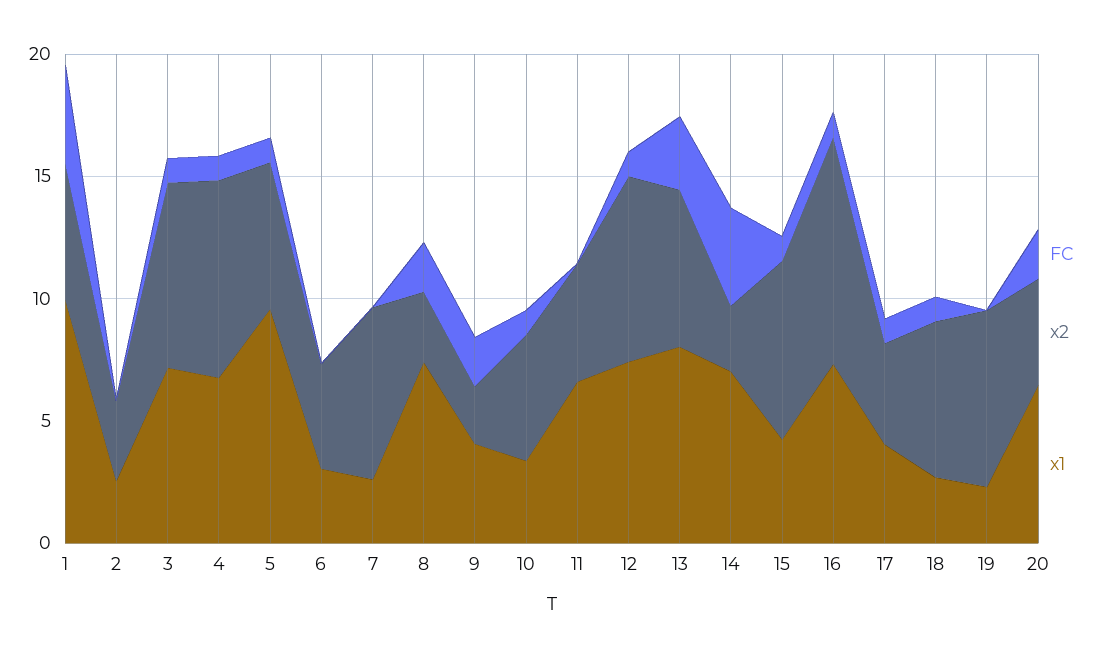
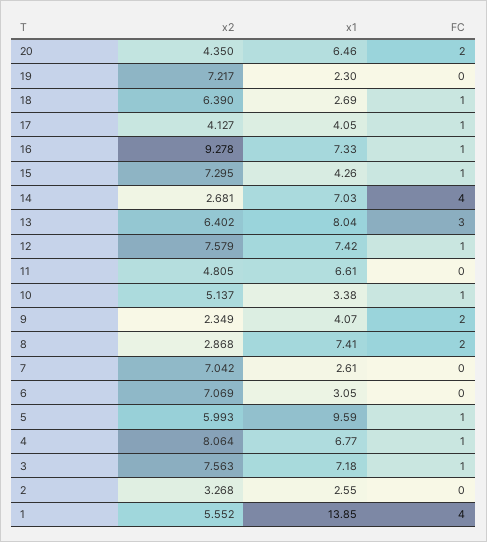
  {
    "FC": {
      "1": 4,
      "2": 0,
      "3": 1,
      "4": 1,
      "5": 1,
      "6": 0,
      "7": 0,
      "8": 2,
      "9": 2,
      "10": 1,
      "11": 0,
      "12": 1,
      "13": 3,
      "14": 4,
      "15": 1,
      "16": 1,
      "17": 1,
      "18": 1,
      "19": 0,
      "20": 2
    },
    "x2": {
      "1": 5.552,
      "2": 3.268,
      "3": 7.563,
      "4": 8.064,
      "5": 5.993,
-     "6": 4,
+     "6": 7.069,
      "7": 7.042,
      "8": 2.868,
      "9": 2.349,
      "10": 5.137,
      "11": 4.805,
      "12": 7.579,
      "13": 6.402,
      "14": 2.681,
      "15": 7.295,
      "16": 9.278,
      "17": 4.127,
      "18": 6.39,
      "19": 7.217,
      "20": 4.35
    },
    "x1": {
-     "1": 10,
+     "1": 13.85,
      "2": 2.55,
      "3": 7.18,
      "4": 6.77,
      "5": 9.59,
      "6": 3.05,
      "7": 2.61,
      "8": 7.41,
      "9": 4.07,
      "10": 3.38,
      "11": 6.61,
      "12": 7.42,
      "13": 8.04,
      "14": 7.03,
      "15": 4.26,
      "16": 7.33,
      "17": 4.05,
      "18": 2.69,
      "19": 2.3,
      "20": 6.46
    }
  }

